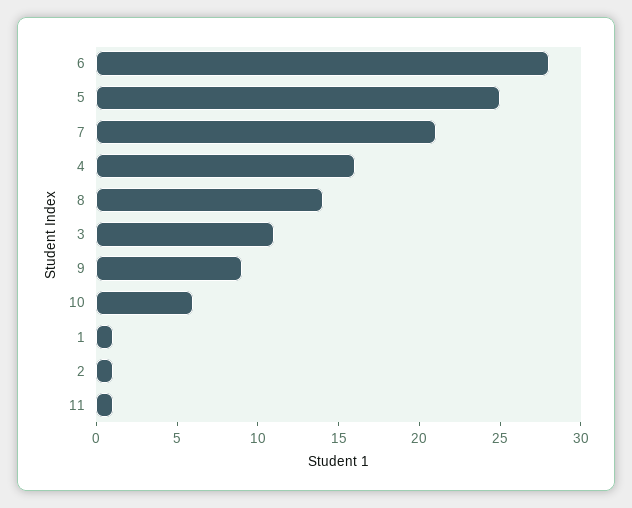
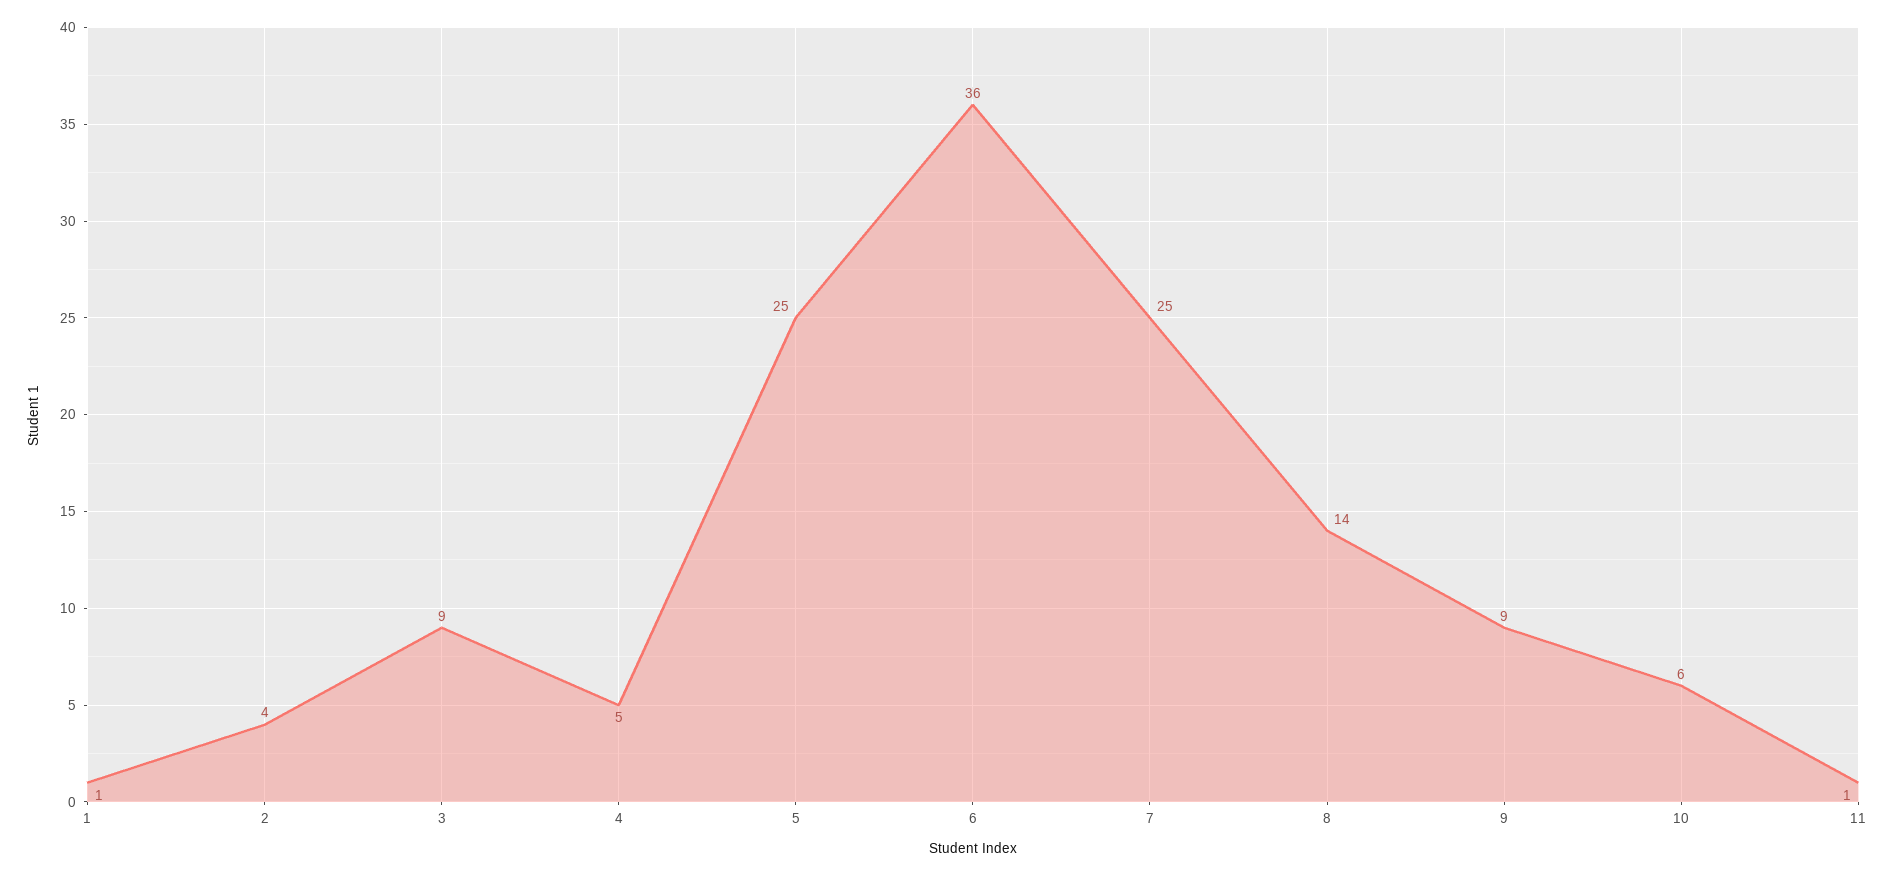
  {
-   "6": 28,
+   "6": 36,
    "5": 25,
-   "7": 21,
+   "7": 25,
-   "4": 16,
+   "4": 5,
    "8": 14,
-   "3": 11,
+   "3": 9,
    "9": 9,
    "10": 6,
    "1": 1,
-   "2": 1,
+   "2": 4,
    "11": 1
  }

